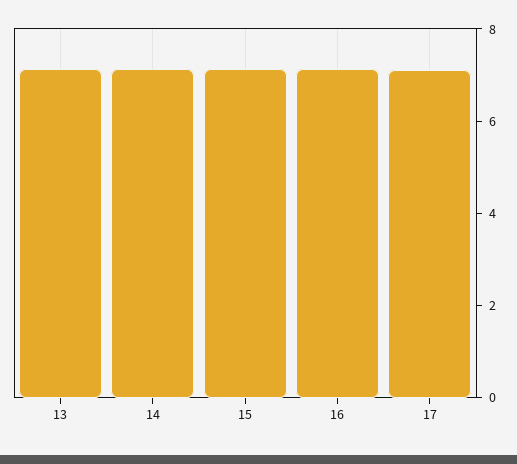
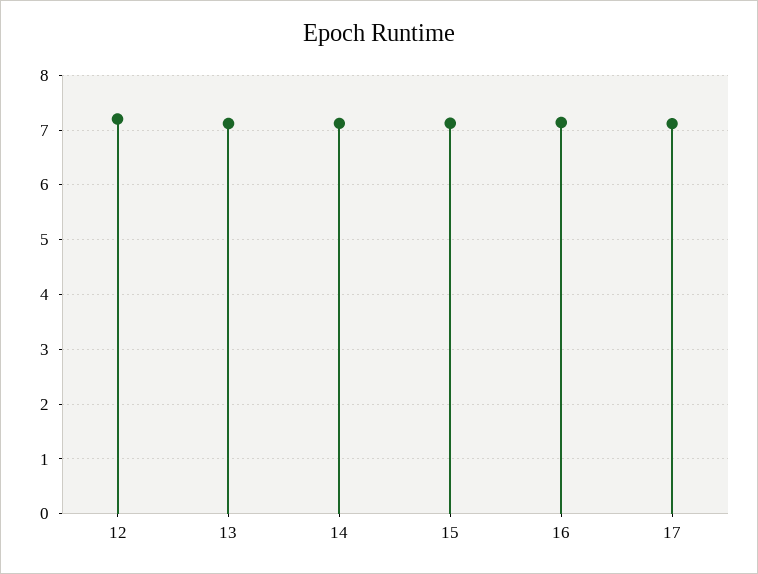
  {
    "13": 7.2,
    "14": 7.2,
    "15": 7.2,
    "16": 7.2,
-   "17": 7.2
+   "17": 7.2,
+   "12": 7.2
  }

